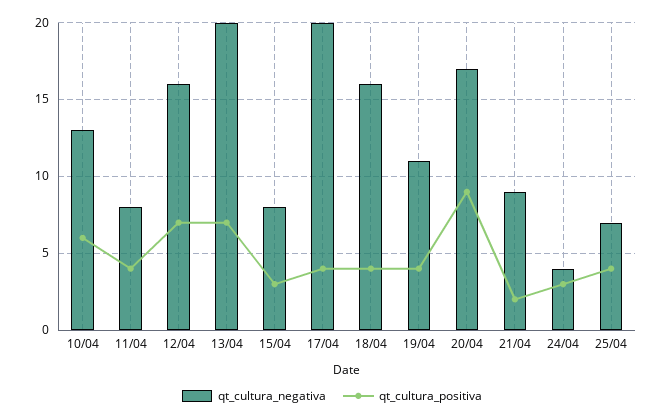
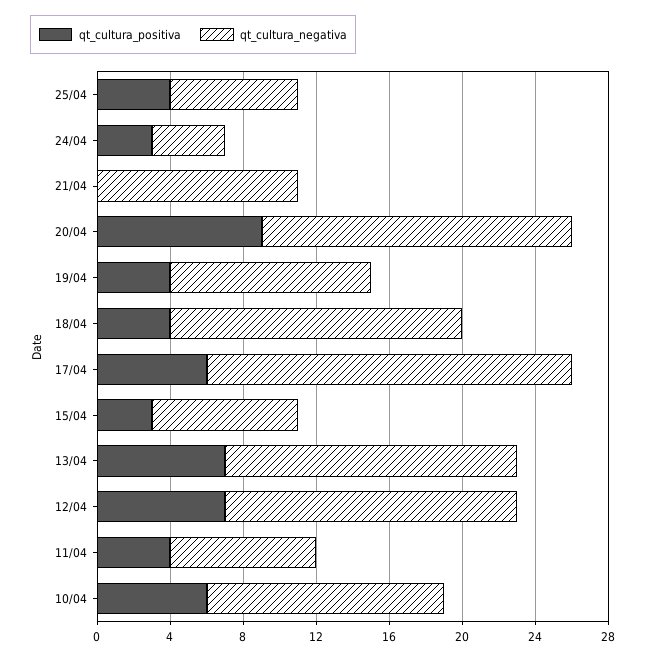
  {
    "qt_cultura_negativa": {
      "10/04": 13,
      "11/04": 8,
      "12/04": 16,
-     "13/04": 20,
+     "13/04": 16,
      "15/04": 8,
      "17/04": 20,
      "18/04": 16,
      "19/04": 11,
      "20/04": 17,
-     "21/04": 9,
+     "21/04": 11,
      "24/04": 4,
      "25/04": 7
    },
    "qt_cultura_positiva": {
      "10/04": 6,
      "11/04": 4,
      "12/04": 7,
      "13/04": 7,
      "15/04": 3,
-     "17/04": 4,
+     "17/04": 6,
      "18/04": 4,
      "19/04": 4,
      "20/04": 9,
-     "21/04": 2,
+     "21/04": 0,
      "24/04": 3,
      "25/04": 4
    }
  }

